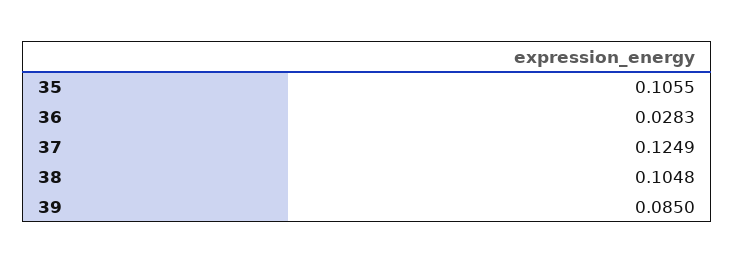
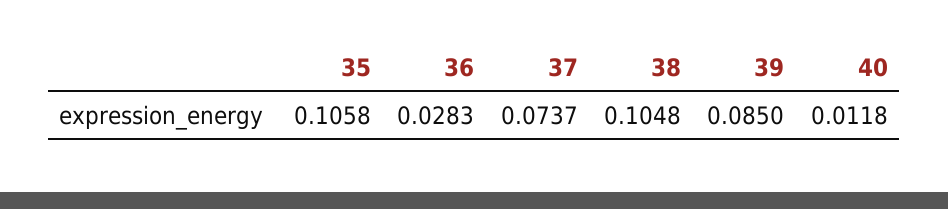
  {
-   "35": 0.1055,
+   "35": 0.1058,
    "36": 0.0283,
-   "37": 0.1249,
+   "37": 0.0737,
    "38": 0.1048,
-   "39": 0.085
+   "39": 0.085,
+   "40": 0.0118
  }

